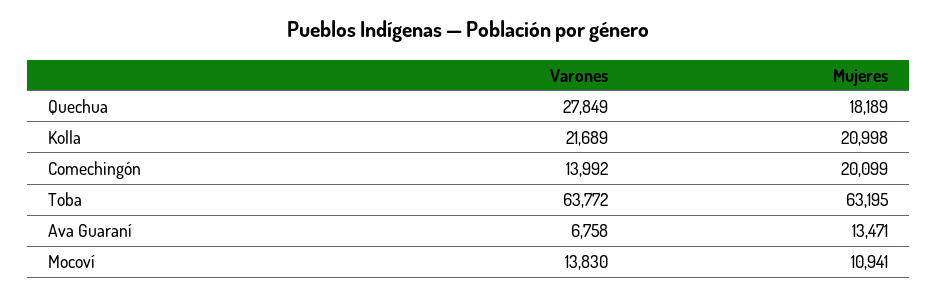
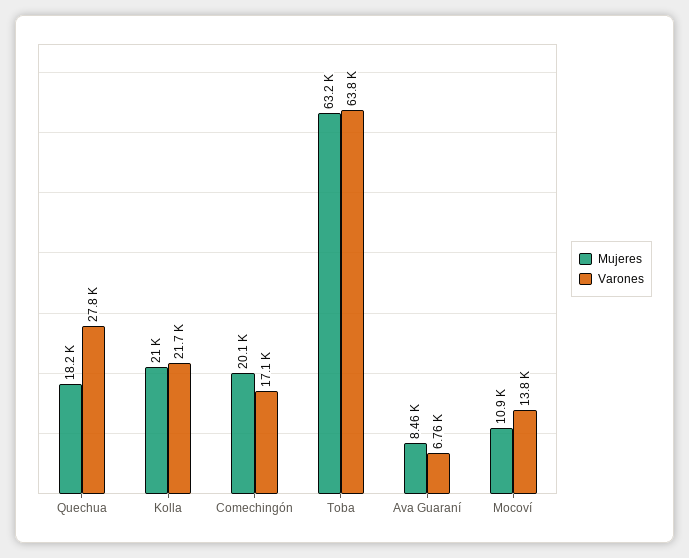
  {
    "Varones": {
      "Quechua": 27849,
      "Kolla": 21689,
-     "Comechingón": 13992,
+     "Comechingón": 17100,
      "Toba": 63772,
      "Ava Guaraní": 6758,
      "Mocoví": 13830
    },
    "Mujeres": {
      "Quechua": 18189,
      "Kolla": 20998,
      "Comechingón": 20099,
      "Toba": 63195,
-     "Ava Guaraní": 13471,
+     "Ava Guaraní": 8460,
      "Mocoví": 10941
    }
  }

